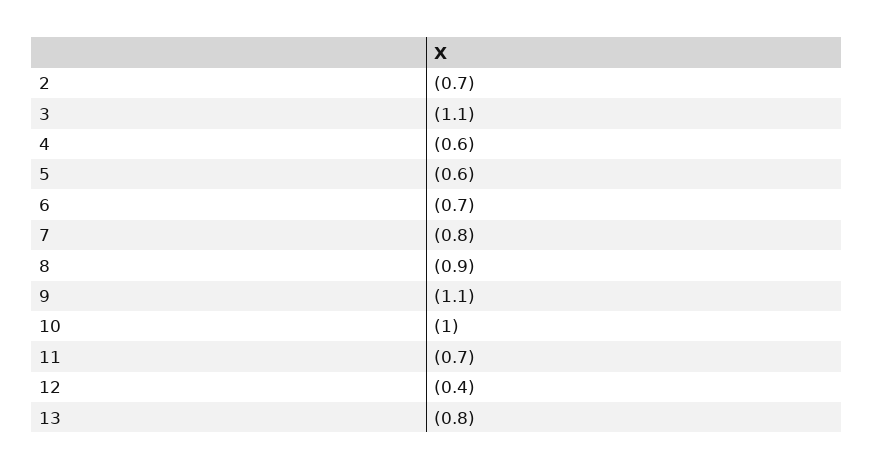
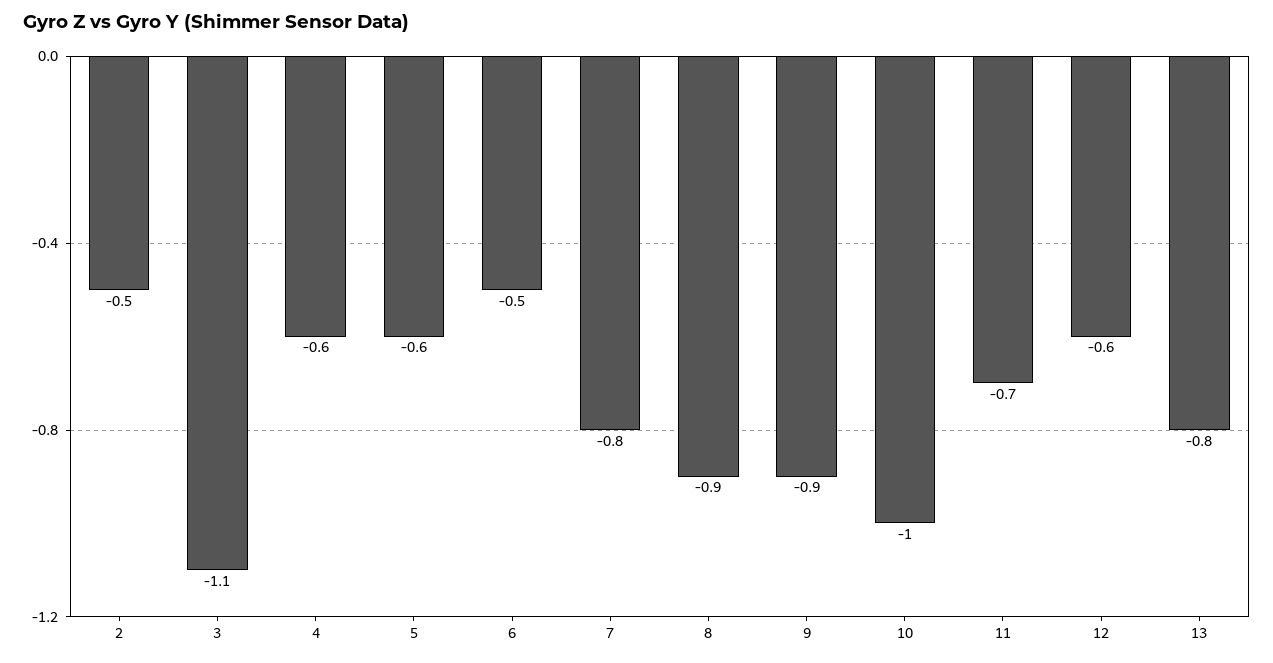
  {
-   "2": -0.7,
+   "2": -0.5,
    "3": -1.1,
    "4": -0.6,
    "5": -0.6,
-   "6": -0.7,
+   "6": -0.5,
    "7": -0.8,
    "8": -0.9,
-   "9": -1.1,
+   "9": -0.9,
    "10": -1,
    "11": -0.7,
-   "12": -0.4,
+   "12": -0.6,
    "13": -0.8
  }

